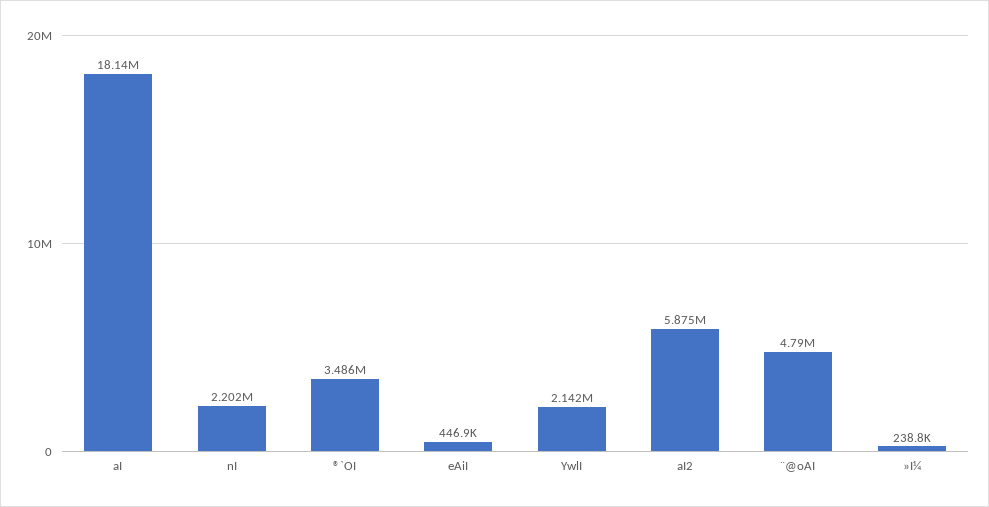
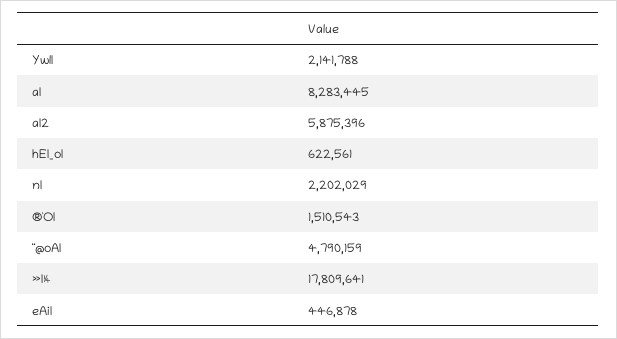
  {
-   "aI": 18140000,
+   "aI": 8283445,
    "nI": 2202029,
-   "®`OI": 3486000,
+   "®`OI": 1510543,
    "eAiI": 446878,
    "YwlI": 2141788,
    "aI2": 5875396,
    "¨@oAI": 4790159,
-   "»I¼": 238800
+   "»I¼": 17809641,
+   "hEI_oI": 622561
  }

